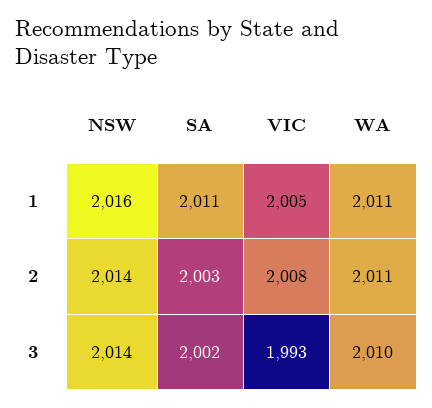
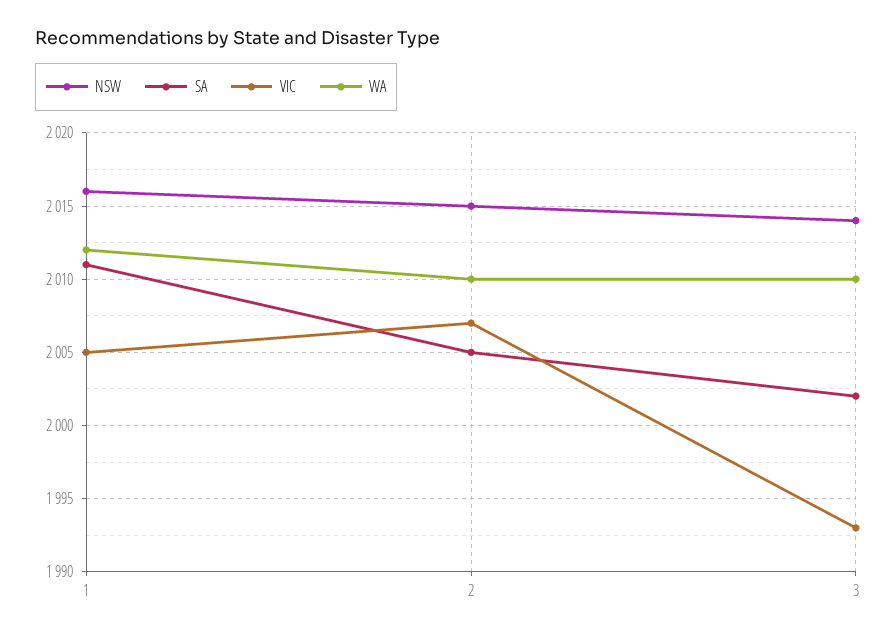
  {
    "NSW": {
      "1": 2016,
-     "2": 2014,
+     "2": 2015,
      "3": 2014
    },
    "SA": {
      "1": 2011,
-     "2": 2003,
+     "2": 2005,
      "3": 2002
    },
    "VIC": {
      "1": 2005,
-     "2": 2008,
+     "2": 2007,
      "3": 1993
    },
    "WA": {
-     "1": 2011,
+     "1": 2012,
-     "2": 2011,
+     "2": 2010,
      "3": 2010
    }
  }

